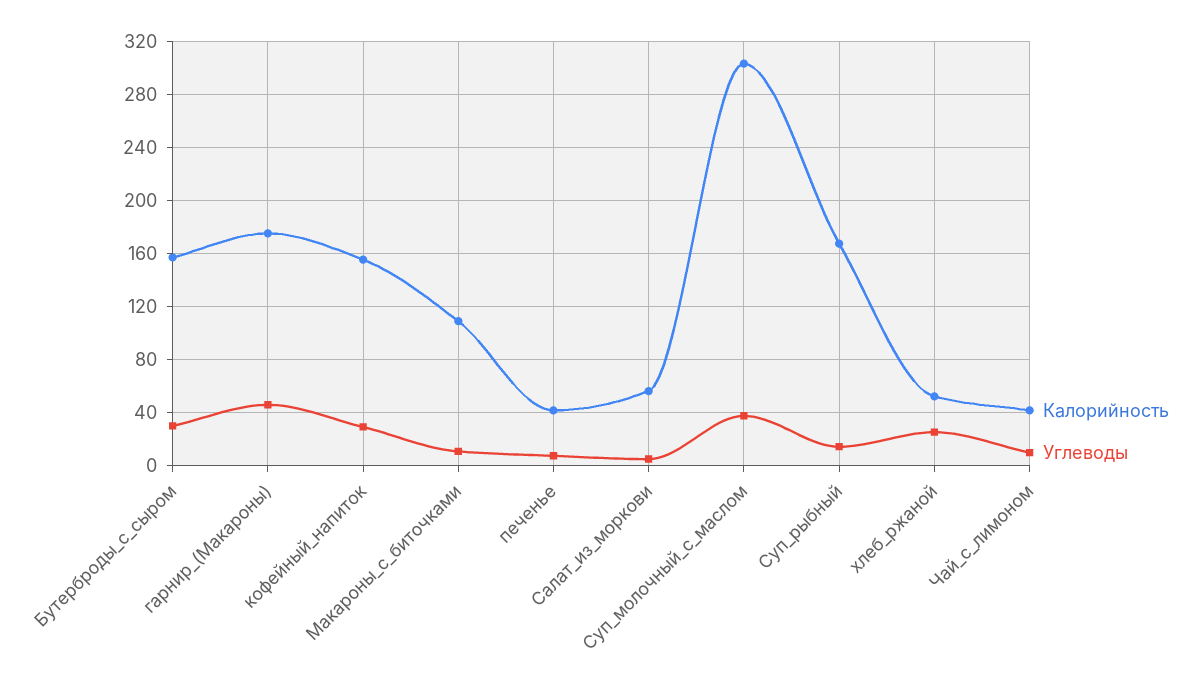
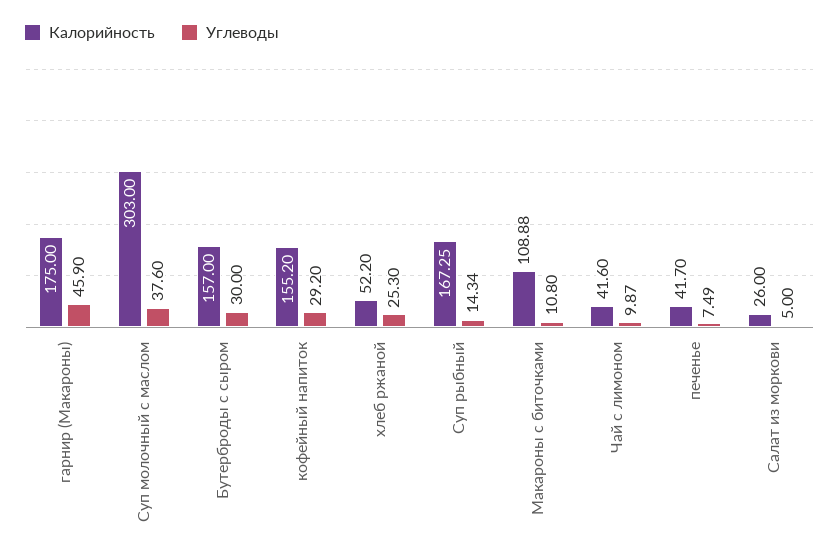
  {
    "Калорийность": {
      "Бутерброды_с_сыром": 157,
      "гарнир_(Макароны)": 175,
      "кофейный_напиток": 155.2,
      "Макароны_с_биточками": 108.88,
      "печенье": 41.7,
-     "Салат_из_моркови": 55,
+     "Салат_из_моркови": 26,
      "Суп_молочный_с_маслом": 303,
      "Суп_рыбный": 167.25,
      "хлеб_ржаной": 52.2,
      "Чай_с_лимоном": 41.6
    },
    "Углеводы": {
      "Бутерброды_с_сыром": 30,
      "гарнир_(Макароны)": 45.9,
      "кофейный_напиток": 29.2,
      "Макароны_с_биточками": 10.8,
      "печенье": 7.49,
      "Салат_из_моркови": 5,
      "Суп_молочный_с_маслом": 37.6,
      "Суп_рыбный": 14.34,
      "хлеб_ржаной": 25.3,
      "Чай_с_лимоном": 9.87
    }
  }

